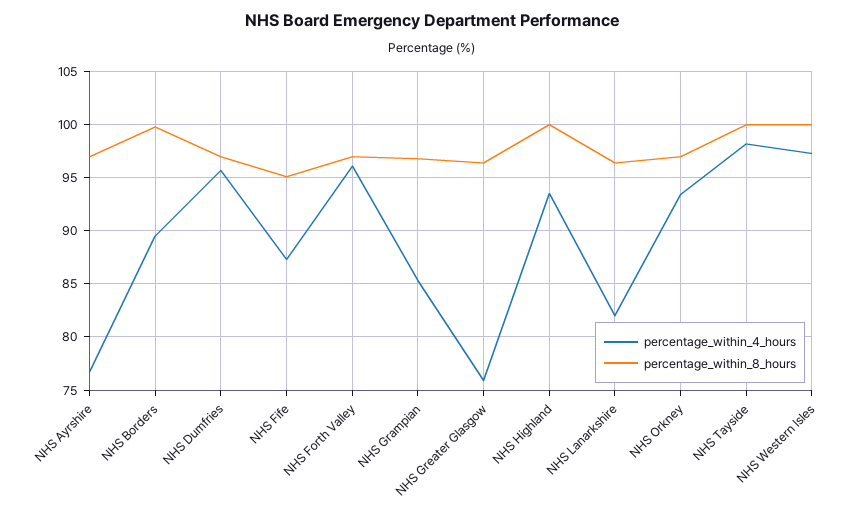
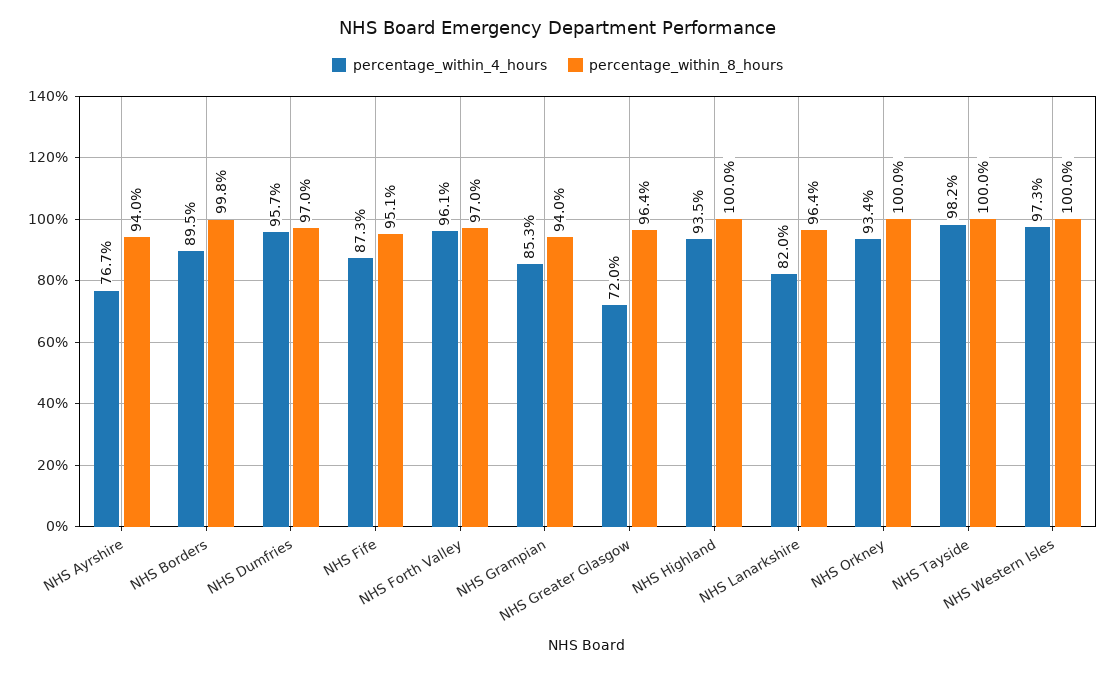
  {
    "percentage_within_4_hours": {
      "NHS Ayrshire": 76.7,
      "NHS Borders": 89.5,
      "NHS Dumfries": 95.7,
      "NHS Fife": 87.3,
      "NHS Forth Valley": 96.1,
      "NHS Grampian": 85.3,
-     "NHS Greater Glasgow": 76,
+     "NHS Greater Glasgow": 72,
      "NHS Highland": 93.5,
      "NHS Lanarkshire": 82,
      "NHS Orkney": 93.4,
      "NHS Tayside": 98.2,
      "NHS Western Isles": 97.3
    },
    "percentage_within_8_hours": {
-     "NHS Ayrshire": 97,
+     "NHS Ayrshire": 94,
      "NHS Borders": 99.8,
      "NHS Dumfries": 97,
      "NHS Fife": 95.1,
      "NHS Forth Valley": 97,
-     "NHS Grampian": 97,
+     "NHS Grampian": 94,
      "NHS Greater Glasgow": 96.4,
      "NHS Highland": 100,
      "NHS Lanarkshire": 96.4,
-     "NHS Orkney": 97,
+     "NHS Orkney": 100,
      "NHS Tayside": 100,
      "NHS Western Isles": 100
    }
  }

